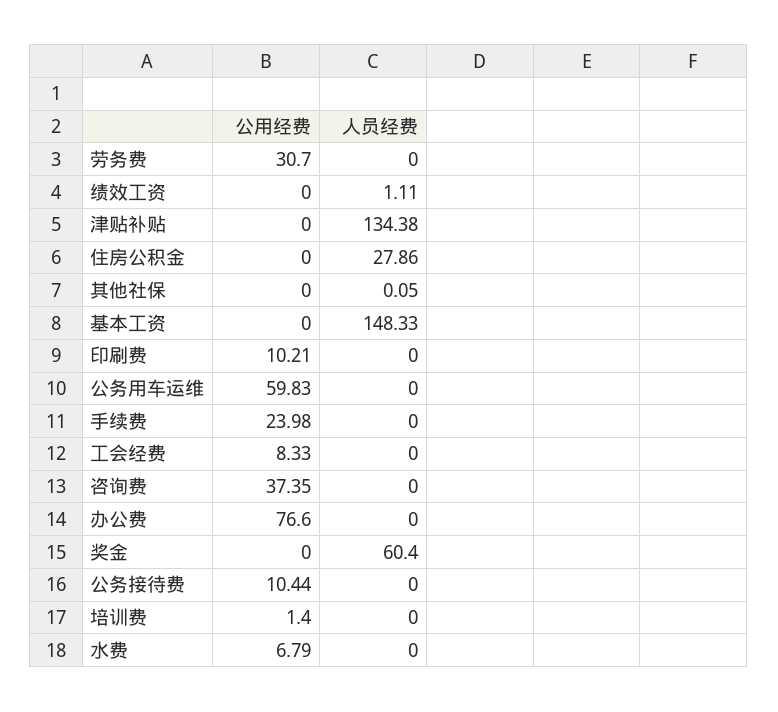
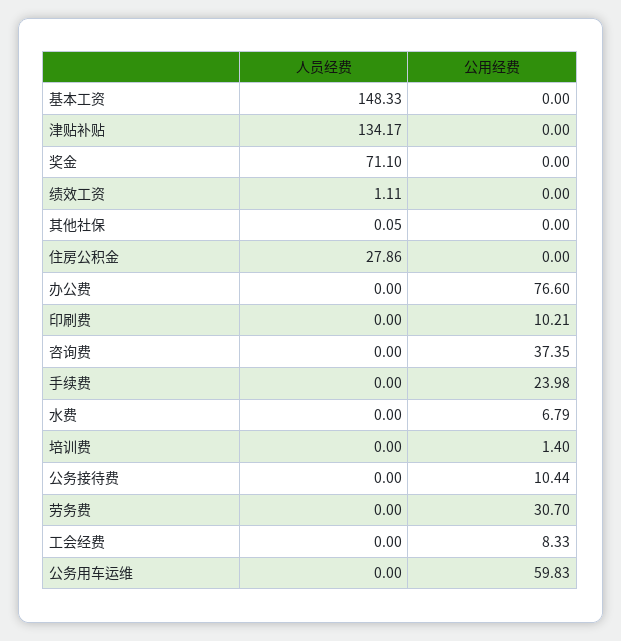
  {
    "公用经费": {
      "劳务费": 30.7,
      "绩效工资": 0,
      "津贴补贴": 0,
      "住房公积金": 0,
      "其他社保": 0,
      "基本工资": 0,
      "印刷费": 10.21,
      "公务用车运维": 59.83,
      "手续费": 23.98,
      "工会经费": 8.33,
      "咨询费": 37.35,
      "办公费": 76.6,
      "奖金": 0,
      "公务接待费": 10.44,
      "培训费": 1.4,
      "水费": 6.79
    },
    "人员经费": {
      "劳务费": 0,
      "绩效工资": 1.11,
-     "津贴补贴": 134.38,
+     "津贴补贴": 134.17,
      "住房公积金": 27.86,
      "其他社保": 0.05,
      "基本工资": 148.33,
      "印刷费": 0,
      "公务用车运维": 0,
      "手续费": 0,
      "工会经费": 0,
      "咨询费": 0,
      "办公费": 0,
-     "奖金": 60.4,
+     "奖金": 71.1,
      "公务接待费": 0,
      "培训费": 0,
      "水费": 0
    }
  }

